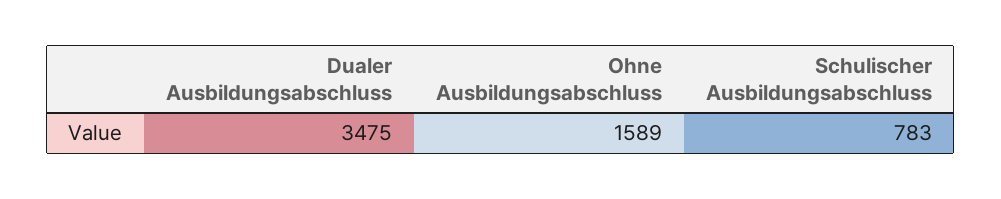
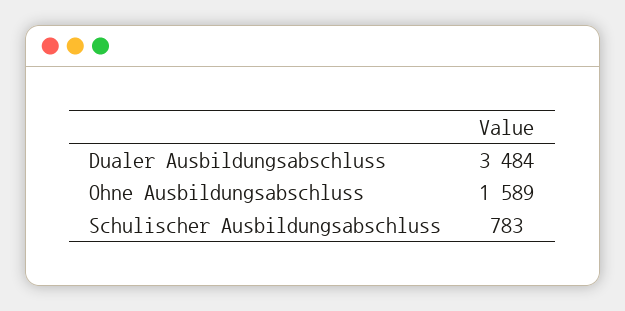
  {
-   "Dualer Ausbildungsabschluss": 3475,
+   "Dualer Ausbildungsabschluss": 3484,
    "Ohne Ausbildungsabschluss": 1589,
    "Schulischer Ausbildungsabschluss": 783
  }

